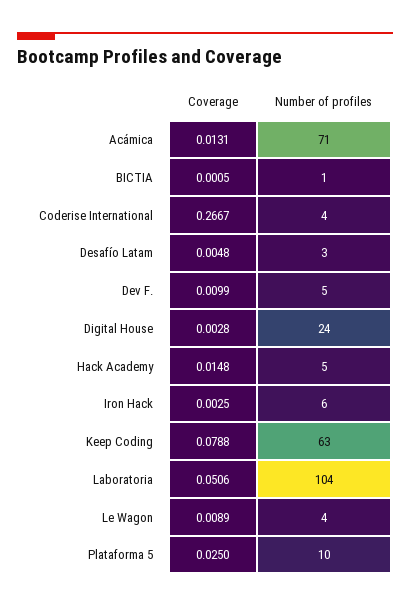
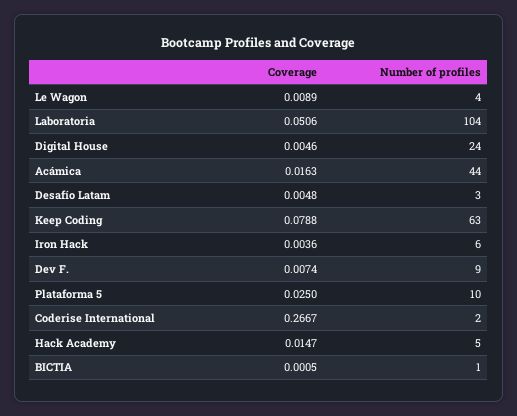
  {
    "Coverage": {
-     "Acámica": 0.0131,
+     "Acámica": 0.0163,
      "BICTIA": 0.0005,
      "Coderise International": 0.2667,
      "Desafío Latam": 0.0048,
-     "Dev F.": 0.0099,
+     "Dev F.": 0.0074,
-     "Digital House": 0.0028,
+     "Digital House": 0.0046,
-     "Hack Academy": 0.0148,
+     "Hack Academy": 0.0147,
-     "Iron Hack": 0.0025,
+     "Iron Hack": 0.0036,
      "Keep Coding": 0.0788,
      "Laboratoria": 0.0506,
      "Le Wagon": 0.0089,
      "Plataforma 5": 0.025
    },
    "Number of profiles": {
-     "Acámica": 71,
+     "Acámica": 44,
      "BICTIA": 1,
-     "Coderise International": 4,
+     "Coderise International": 2,
      "Desafío Latam": 3,
-     "Dev F.": 5,
+     "Dev F.": 9,
      "Digital House": 24,
      "Hack Academy": 5,
      "Iron Hack": 6,
      "Keep Coding": 63,
      "Laboratoria": 104,
      "Le Wagon": 4,
      "Plataforma 5": 10
    }
  }

